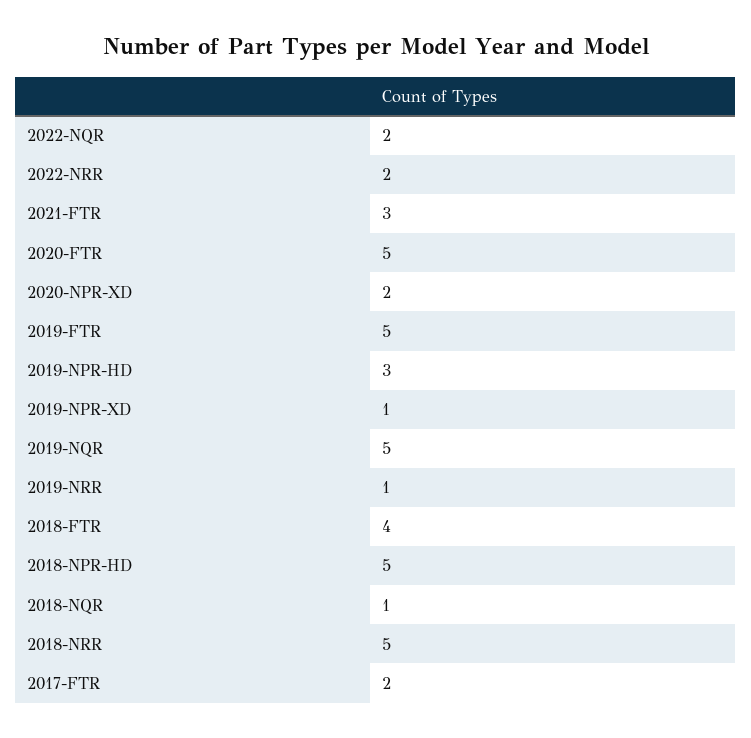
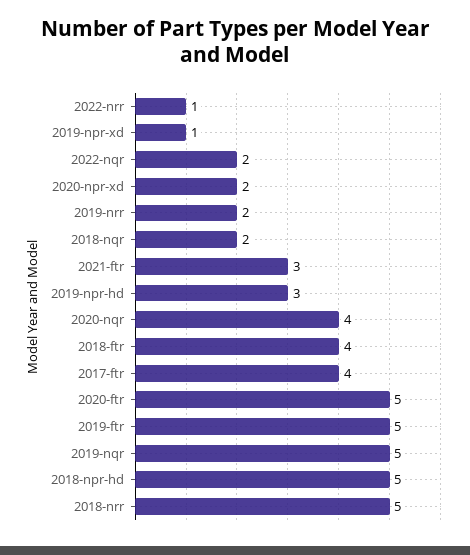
  {
    "2022-NQR": 2,
-   "2022-NRR": 2,
+   "2022-NRR": 1,
    "2021-FTR": 3,
    "2020-FTR": 5,
    "2020-NPR-XD": 2,
    "2019-FTR": 5,
    "2019-NPR-HD": 3,
    "2019-NPR-XD": 1,
    "2019-NQR": 5,
-   "2019-NRR": 1,
+   "2019-NRR": 2,
    "2018-FTR": 4,
    "2018-NPR-HD": 5,
-   "2018-NQR": 1,
+   "2018-NQR": 2,
    "2018-NRR": 5,
-   "2017-FTR": 2
+   "2017-FTR": 4,
+   "2020-nqr": 4
  }

